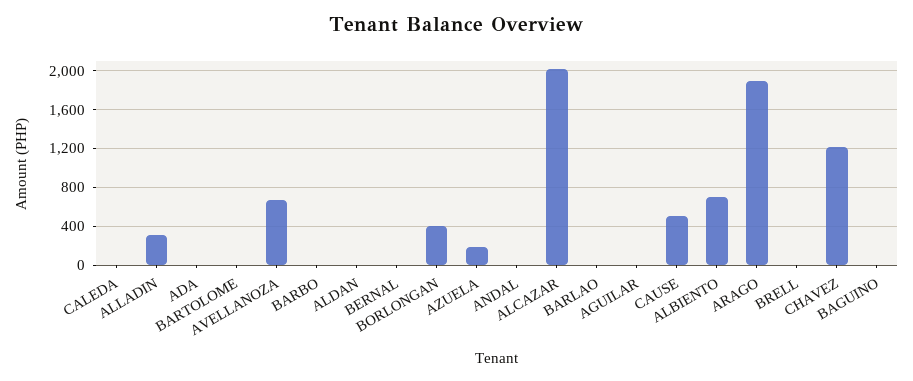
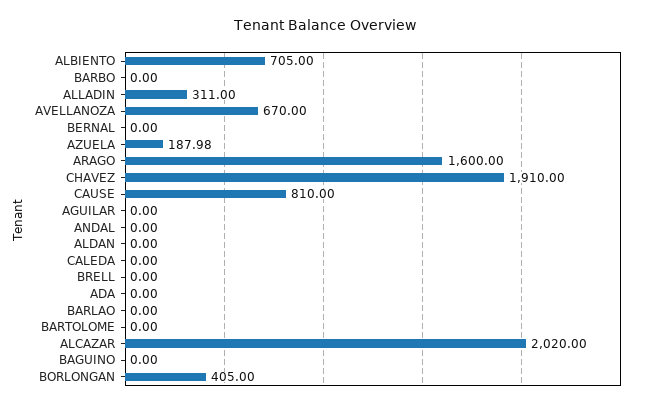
  {
    "CALEDA": 0,
    "ALLADIN": 311,
    "ADA": 0,
    "BARTOLOME": 0,
    "AVELLANOZA": 670,
    "BARBO": 0,
    "ALDAN": 0,
    "BERNAL": 0,
    "BORLONGAN": 405,
    "AZUELA": 187.98,
    "ANDAL": 0,
    "ALCAZAR": 2020,
    "BARLAO": 0,
    "AGUILAR": 0,
-   "CAUSE": 500,
+   "CAUSE": 810,
    "ALBIENTO": 705,
-   "ARAGO": 1900,
+   "ARAGO": 1600,
    "BRELL": 0,
-   "CHAVEZ": 1200,
+   "CHAVEZ": 1910,
    "BAGUINO": 0
  }

